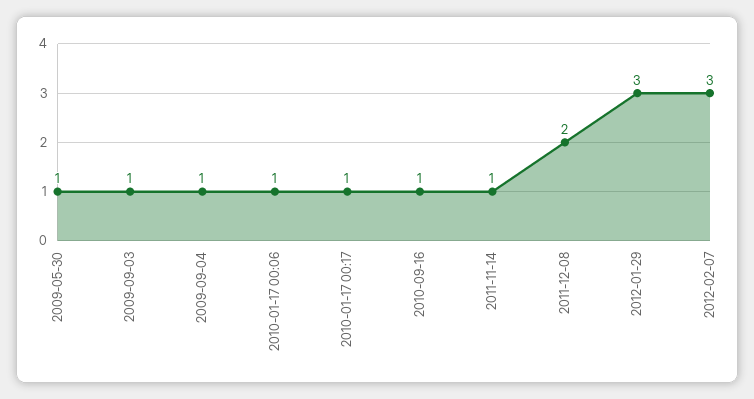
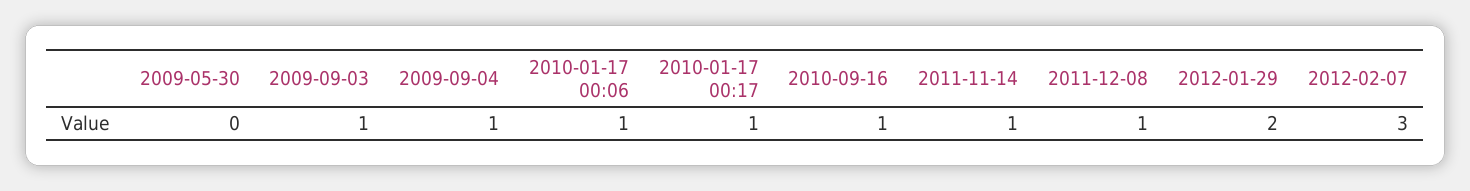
  {
-   "2009-05-30": 1,
+   "2009-05-30": 0,
    "2009-09-03": 1,
    "2009-09-04": 1,
    "2010-01-17 00:06": 1,
    "2010-01-17 00:17": 1,
    "2010-09-16": 1,
    "2011-11-14": 1,
-   "2011-12-08": 2,
+   "2011-12-08": 1,
-   "2012-01-29": 3,
+   "2012-01-29": 2,
    "2012-02-07": 3
  }

